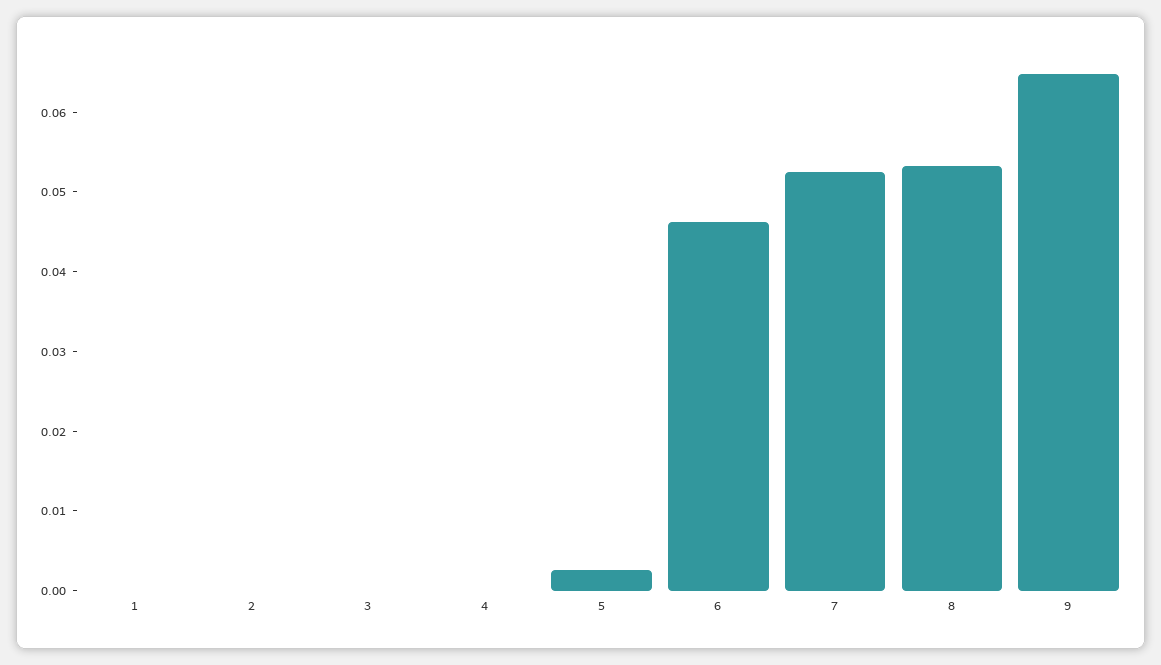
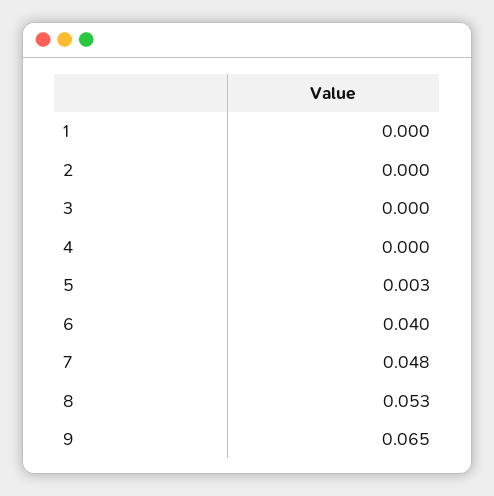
  {
    "1": 0,
    "2": 0,
    "3": 0,
    "4": 0,
    "5": 0.003,
-   "6": 0.046,
+   "6": 0.04,
-   "7": 0.052,
+   "7": 0.048,
    "8": 0.053,
    "9": 0.065
  }

